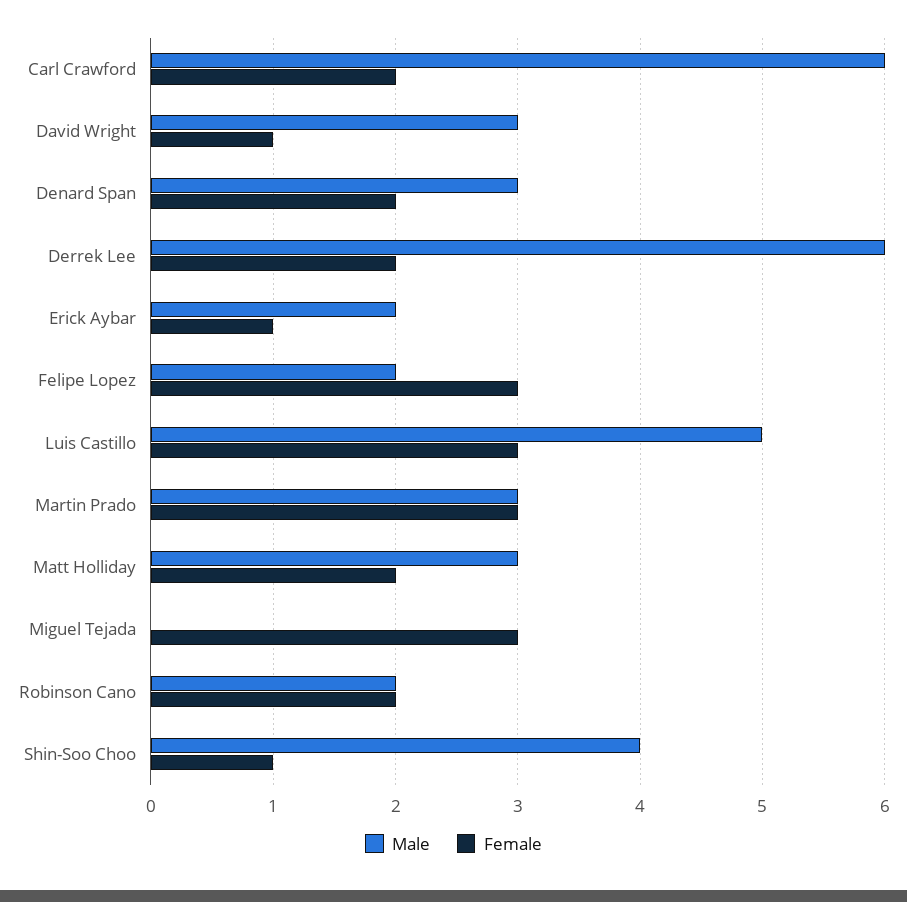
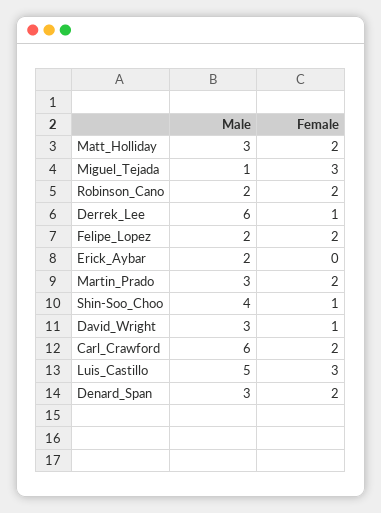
  {
    "Male": {
      "Carl Crawford": 6,
      "David Wright": 3,
      "Denard Span": 3,
      "Derrek Lee": 6,
      "Erick Aybar": 2,
      "Felipe Lopez": 2,
      "Luis Castillo": 5,
      "Martin Prado": 3,
      "Matt Holliday": 3,
-     "Miguel Tejada": 0,
+     "Miguel Tejada": 1,
      "Robinson Cano": 2,
      "Shin-Soo Choo": 4
    },
    "Female": {
      "Carl Crawford": 2,
      "David Wright": 1,
      "Denard Span": 2,
-     "Derrek Lee": 2,
+     "Derrek Lee": 1,
-     "Erick Aybar": 1,
+     "Erick Aybar": 0,
-     "Felipe Lopez": 3,
+     "Felipe Lopez": 2,
      "Luis Castillo": 3,
-     "Martin Prado": 3,
+     "Martin Prado": 2,
      "Matt Holliday": 2,
      "Miguel Tejada": 3,
      "Robinson Cano": 2,
      "Shin-Soo Choo": 1
    }
  }

